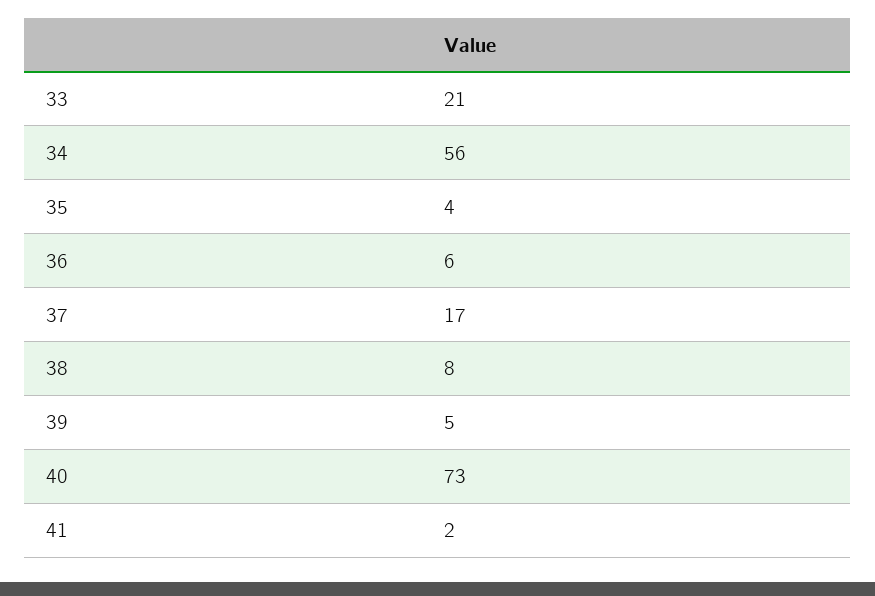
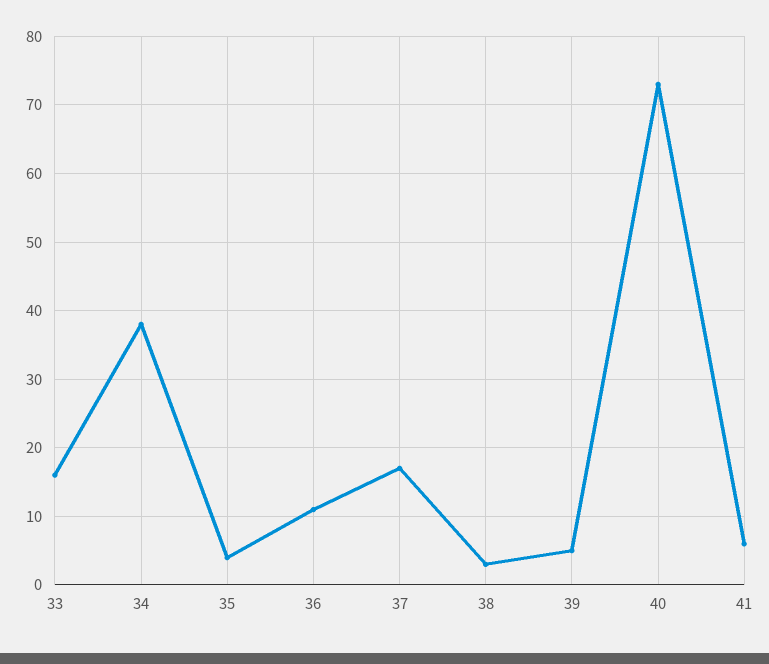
  {
-   "33": 21,
+   "33": 16,
-   "34": 56,
+   "34": 38,
    "35": 4,
-   "36": 6,
+   "36": 11,
    "37": 17,
-   "38": 8,
+   "38": 3,
    "39": 5,
    "40": 73,
-   "41": 2
+   "41": 6
  }

